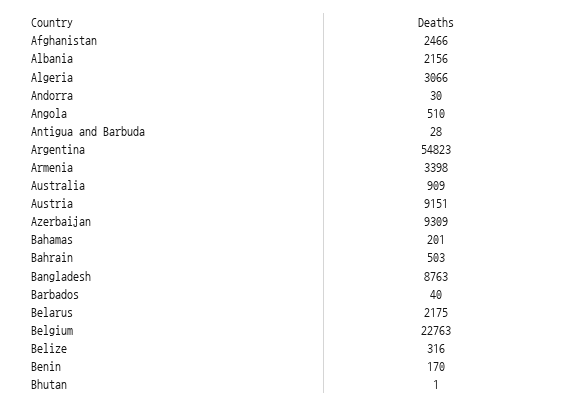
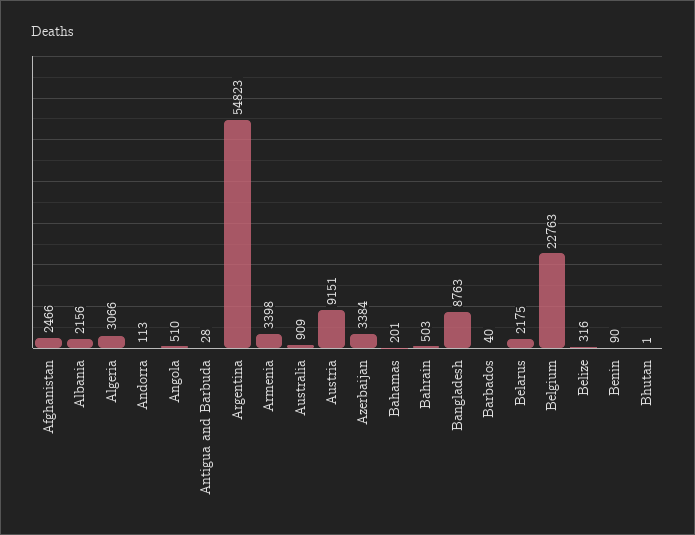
  {
    "Afghanistan": 2466,
    "Albania": 2156,
    "Algeria": 3066,
-   "Andorra": 30,
+   "Andorra": 113,
    "Angola": 510,
    "Antigua and Barbuda": 28,
    "Argentina": 54823,
    "Armenia": 3398,
    "Australia": 909,
    "Austria": 9151,
-   "Azerbaijan": 9309,
+   "Azerbaijan": 3384,
    "Bahamas": 201,
    "Bahrain": 503,
    "Bangladesh": 8763,
    "Barbados": 40,
    "Belarus": 2175,
    "Belgium": 22763,
    "Belize": 316,
-   "Benin": 170,
+   "Benin": 90,
    "Bhutan": 1
  }

